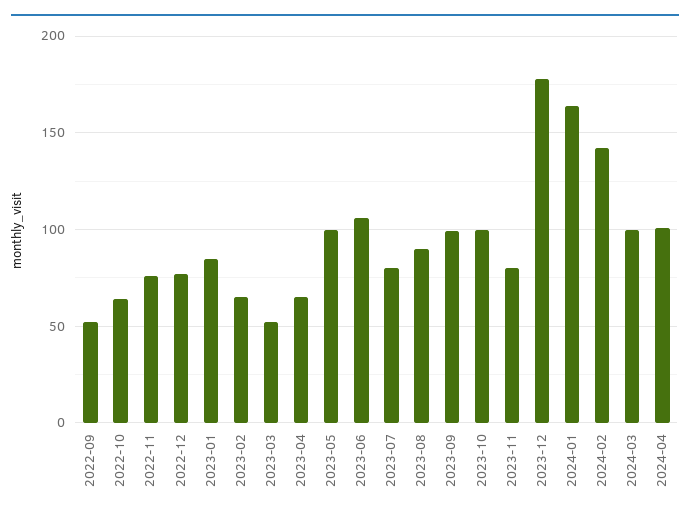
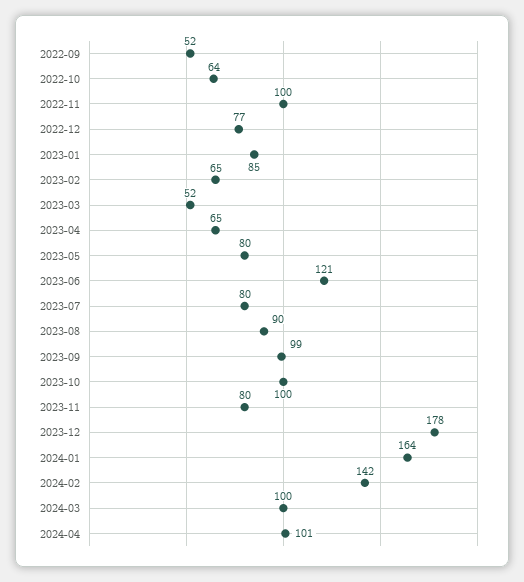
  {
    "2022-09": 52,
    "2022-10": 64,
-   "2022-11": 75,
+   "2022-11": 100,
    "2022-12": 77,
    "2023-01": 85,
    "2023-02": 65,
    "2023-03": 52,
    "2023-04": 65,
-   "2023-05": 100,
+   "2023-05": 80,
-   "2023-06": 105,
+   "2023-06": 121,
    "2023-07": 80,
    "2023-08": 90,
    "2023-09": 99,
    "2023-10": 100,
    "2023-11": 80,
    "2023-12": 178,
    "2024-01": 164,
    "2024-02": 142,
    "2024-03": 100,
    "2024-04": 101
  }

